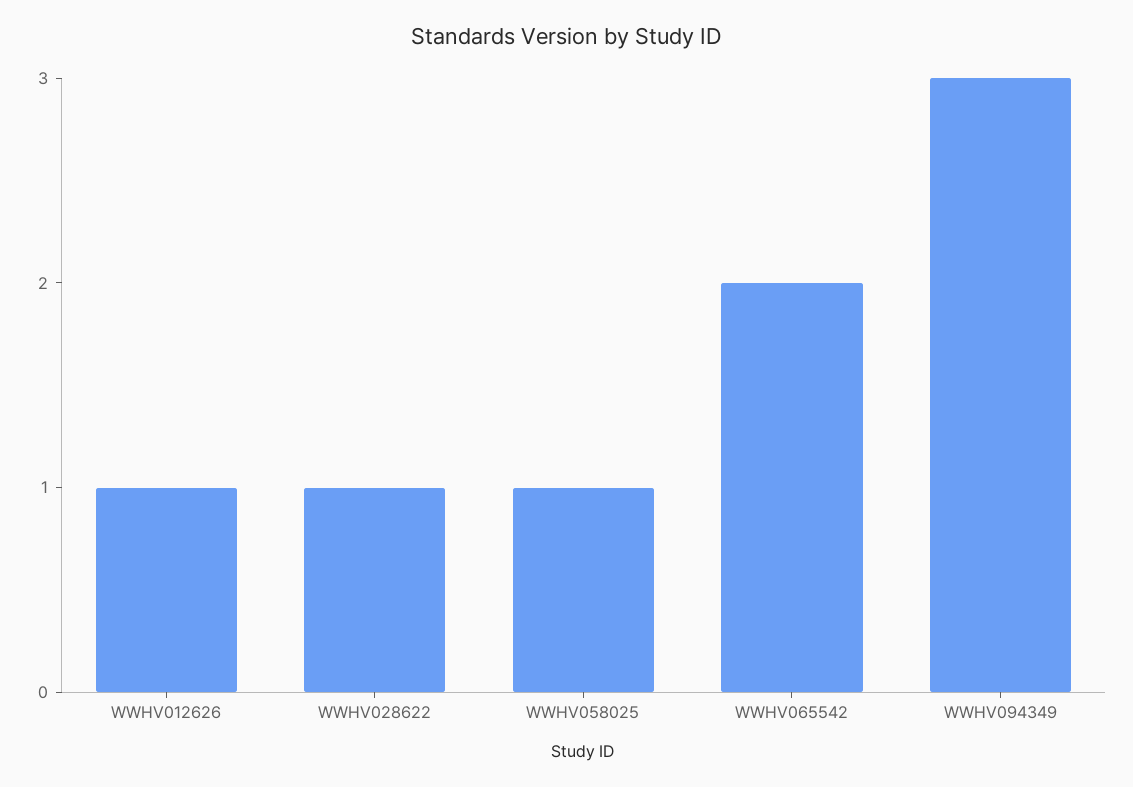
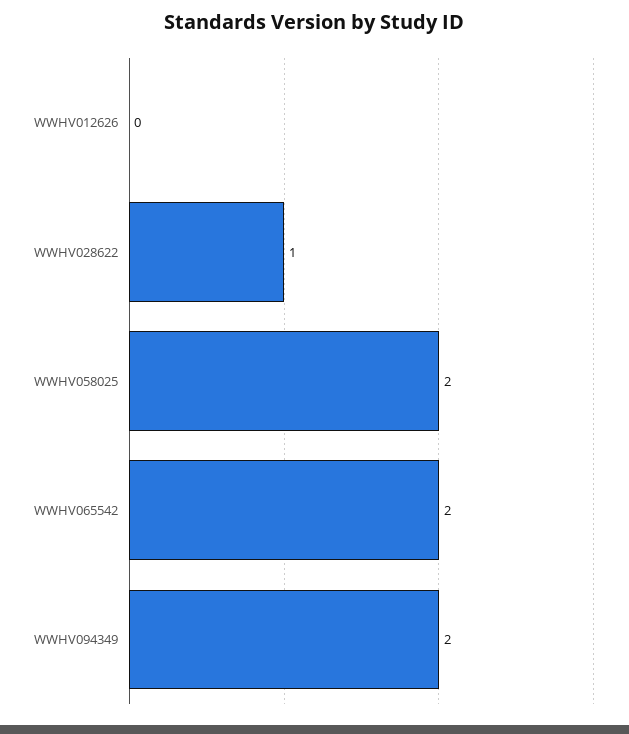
  {
-   "WWHV012626": 1,
+   "WWHV012626": 0,
    "WWHV028622": 1,
-   "WWHV058025": 1,
+   "WWHV058025": 2,
    "WWHV065542": 2,
-   "WWHV094349": 3
+   "WWHV094349": 2
  }

